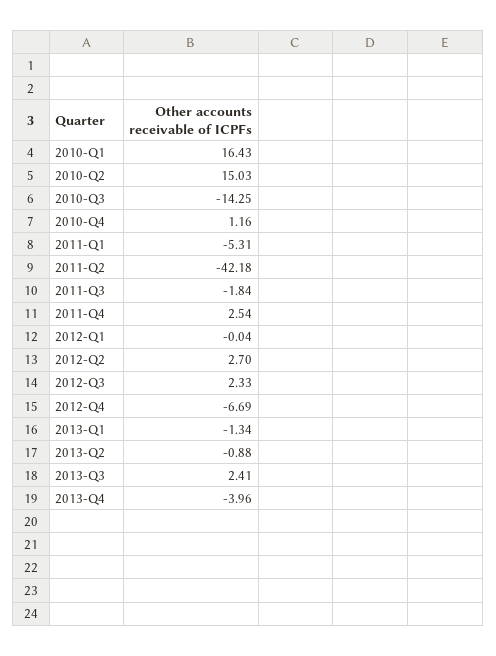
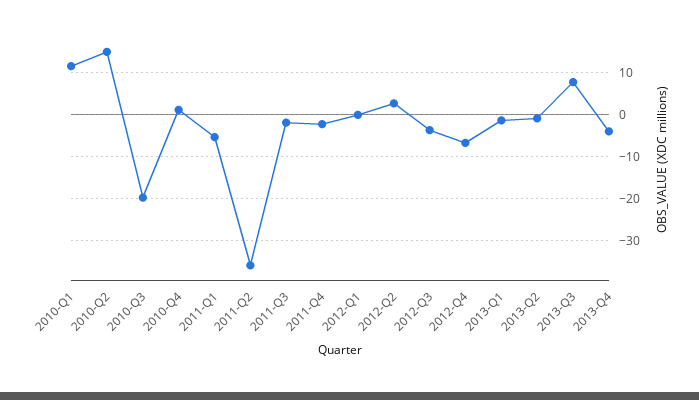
  {
-   "2010-Q1": 16.43,
+   "2010-Q1": 12,
    "2010-Q2": 15.03,
-   "2010-Q3": -14.25,
+   "2010-Q3": -20,
    "2010-Q4": 1.16,
    "2011-Q1": -5.31,
-   "2011-Q2": -42.18,
+   "2011-Q2": -36,
    "2011-Q3": -1.84,
-   "2011-Q4": 2.54,
+   "2011-Q4": -2,
    "2012-Q1": -0.04,
    "2012-Q2": 2.7,
-   "2012-Q3": 2.33,
+   "2012-Q3": -4,
    "2012-Q4": -6.69,
    "2013-Q1": -1.34,
    "2013-Q2": -0.88,
-   "2013-Q3": 2.41,
+   "2013-Q3": 8,
    "2013-Q4": -3.96
  }

